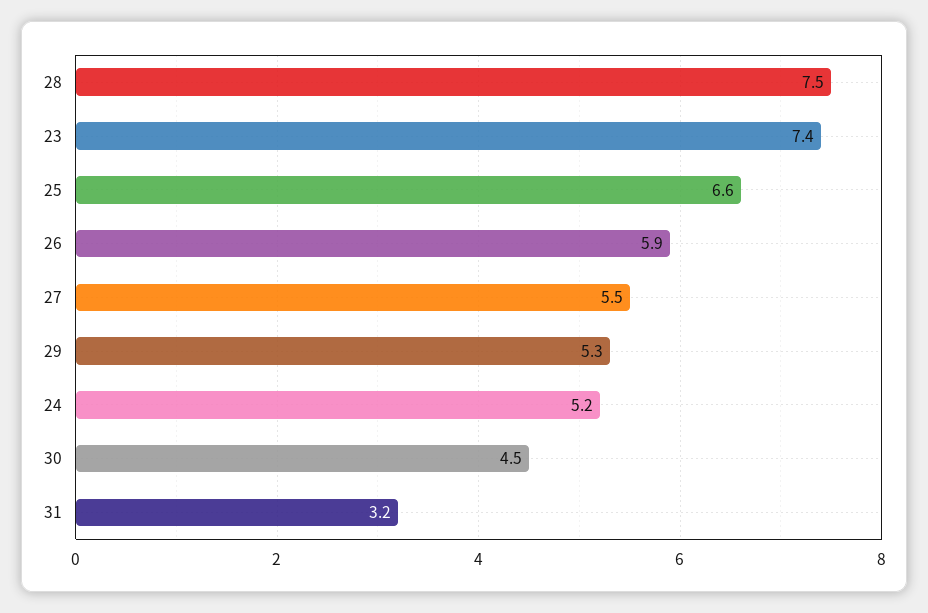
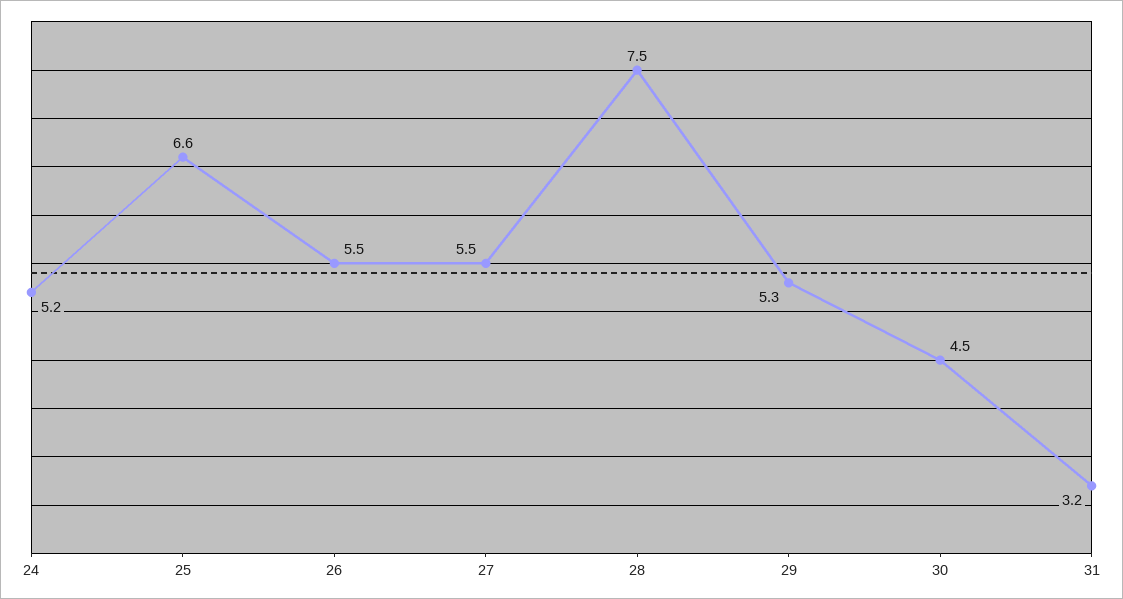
  {
    "28": 7.5,
-   "23": 7.4,
    "25": 6.6,
-   "26": 5.9,
+   "26": 5.5,
    "27": 5.5,
    "29": 5.3,
    "24": 5.2,
    "30": 4.5,
    "31": 3.2
  }

